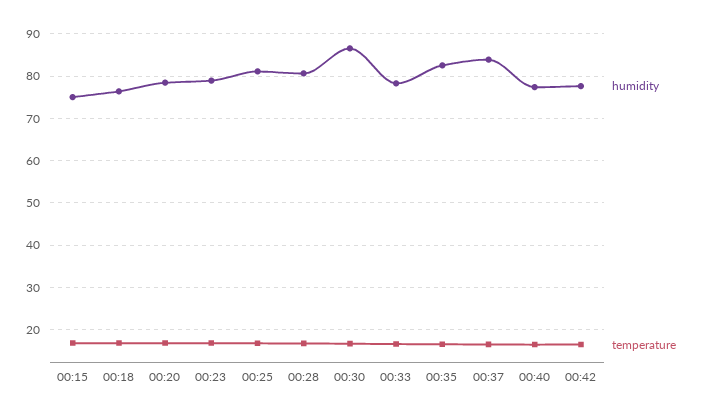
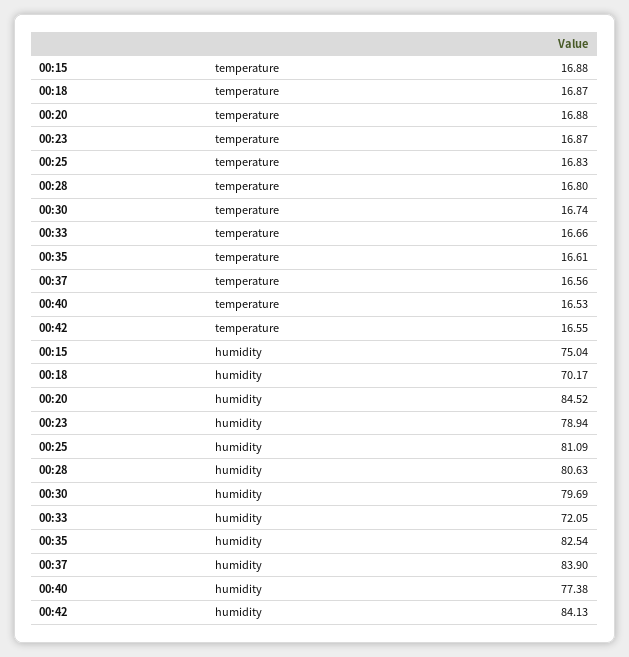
  {
    "humidity": {
      "00:15": 75.04,
-     "00:18": 76,
+     "00:18": 70.17,
-     "00:20": 78,
+     "00:20": 84.52,
      "00:23": 78.94,
      "00:25": 81.09,
      "00:28": 80.63,
-     "00:30": 86,
+     "00:30": 79.69,
-     "00:33": 78,
+     "00:33": 72.05,
      "00:35": 82.54,
      "00:37": 83.9,
      "00:40": 77.38,
-     "00:42": 78
+     "00:42": 84.13
    },
    "temperature": {
      "00:15": 16.88,
      "00:18": 16.87,
      "00:20": 16.88,
      "00:23": 16.87,
      "00:25": 16.83,
      "00:28": 16.8,
      "00:30": 16.74,
      "00:33": 16.66,
      "00:35": 16.61,
      "00:37": 16.56,
      "00:40": 16.53,
      "00:42": 16.55
    }
  }

